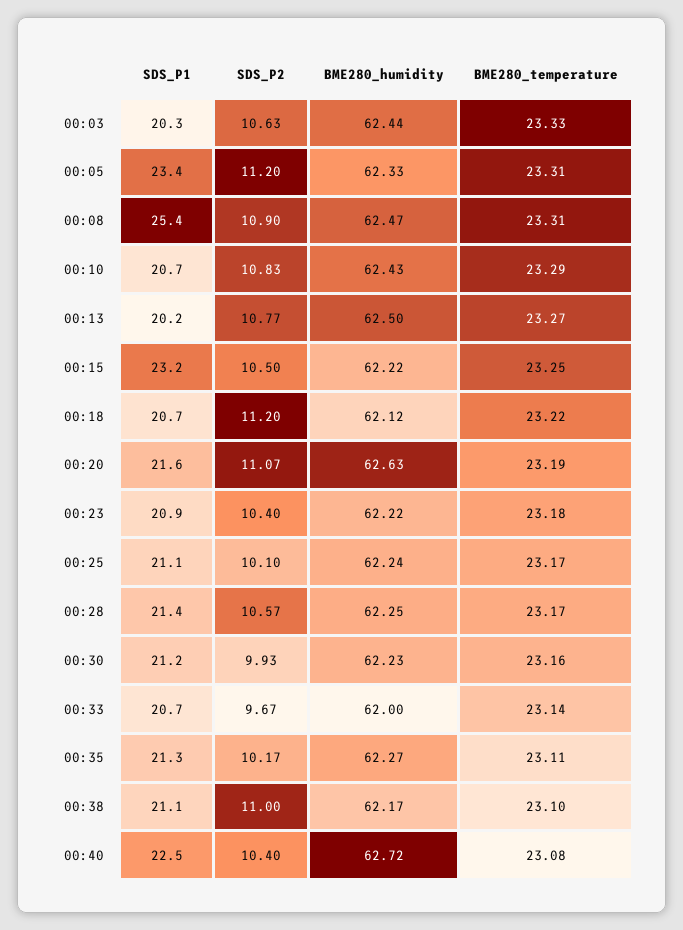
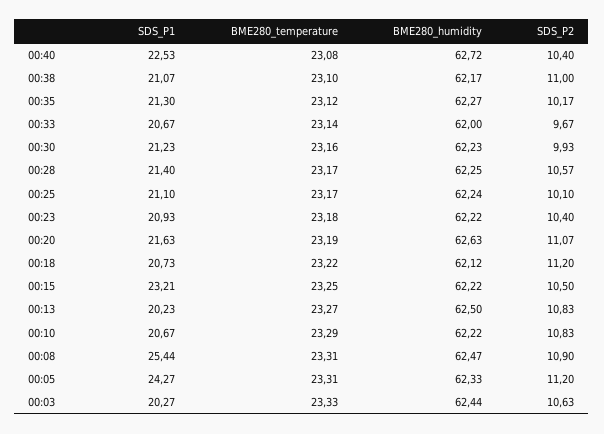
  {
    "SDS_P1": {
      "00:03": 20.27,
-     "00:05": 23.4,
+     "00:05": 24.27,
      "00:08": 25.44,
      "00:10": 20.67,
      "00:13": 20.23,
      "00:15": 23.21,
      "00:18": 20.73,
      "00:20": 21.63,
      "00:23": 20.93,
      "00:25": 21.1,
      "00:28": 21.4,
      "00:30": 21.23,
      "00:33": 20.67,
      "00:35": 21.3,
      "00:38": 21.07,
      "00:40": 22.53
    },
    "SDS_P2": {
      "00:03": 10.63,
      "00:05": 11.2,
      "00:08": 10.9,
      "00:10": 10.83,
-     "00:13": 10.77,
+     "00:13": 10.83,
      "00:15": 10.5,
      "00:18": 11.2,
      "00:20": 11.07,
      "00:23": 10.4,
      "00:25": 10.1,
      "00:28": 10.57,
      "00:30": 9.93,
      "00:33": 9.67,
      "00:35": 10.17,
      "00:38": 11,
      "00:40": 10.4
    },
    "BME280_humidity": {
      "00:03": 62.44,
      "00:05": 62.33,
      "00:08": 62.47,
-     "00:10": 62.43,
+     "00:10": 62.22,
      "00:13": 62.5,
      "00:15": 62.22,
      "00:18": 62.12,
      "00:20": 62.63,
      "00:23": 62.22,
      "00:25": 62.24,
      "00:28": 62.25,
      "00:30": 62.23,
      "00:33": 62,
      "00:35": 62.27,
      "00:38": 62.17,
      "00:40": 62.72
    },
    "BME280_temperature": {
      "00:03": 23.33,
      "00:05": 23.31,
      "00:08": 23.31,
      "00:10": 23.29,
      "00:13": 23.27,
      "00:15": 23.25,
      "00:18": 23.22,
      "00:20": 23.19,
      "00:23": 23.18,
      "00:25": 23.17,
      "00:28": 23.17,
      "00:30": 23.16,
      "00:33": 23.14,
-     "00:35": 23.11,
+     "00:35": 23.12,
      "00:38": 23.1,
      "00:40": 23.08
    }
  }

